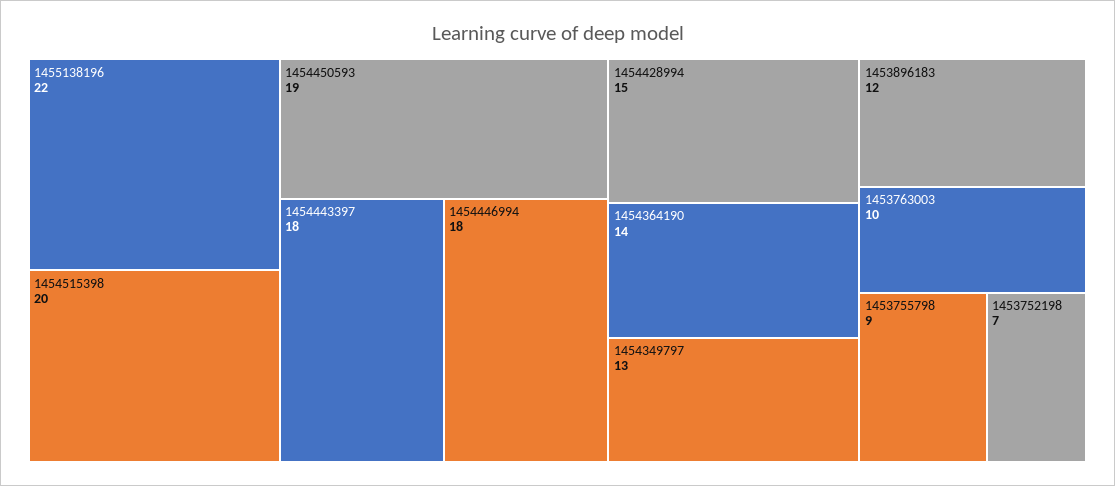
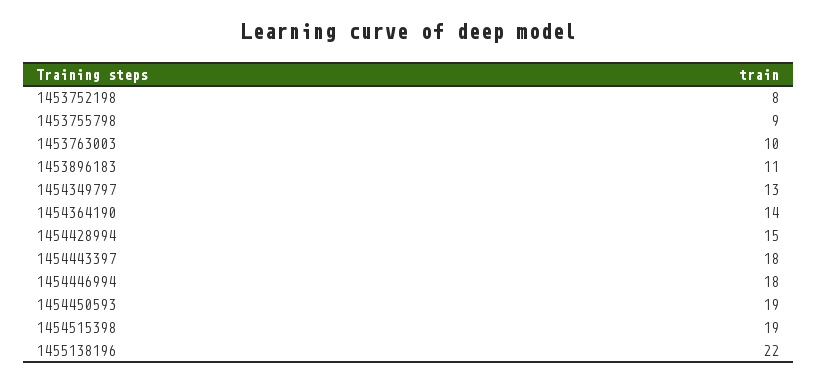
  {
    "1455138196": 22,
-   "1454515398": 20,
+   "1454515398": 19,
    "1454450593": 19,
    "1454443397": 18,
    "1454446994": 18,
    "1454428994": 15,
    "1454364190": 14,
    "1454349797": 13,
-   "1453896183": 12,
+   "1453896183": 11,
    "1453763003": 10,
    "1453755798": 9,
-   "1453752198": 7
+   "1453752198": 8
  }

